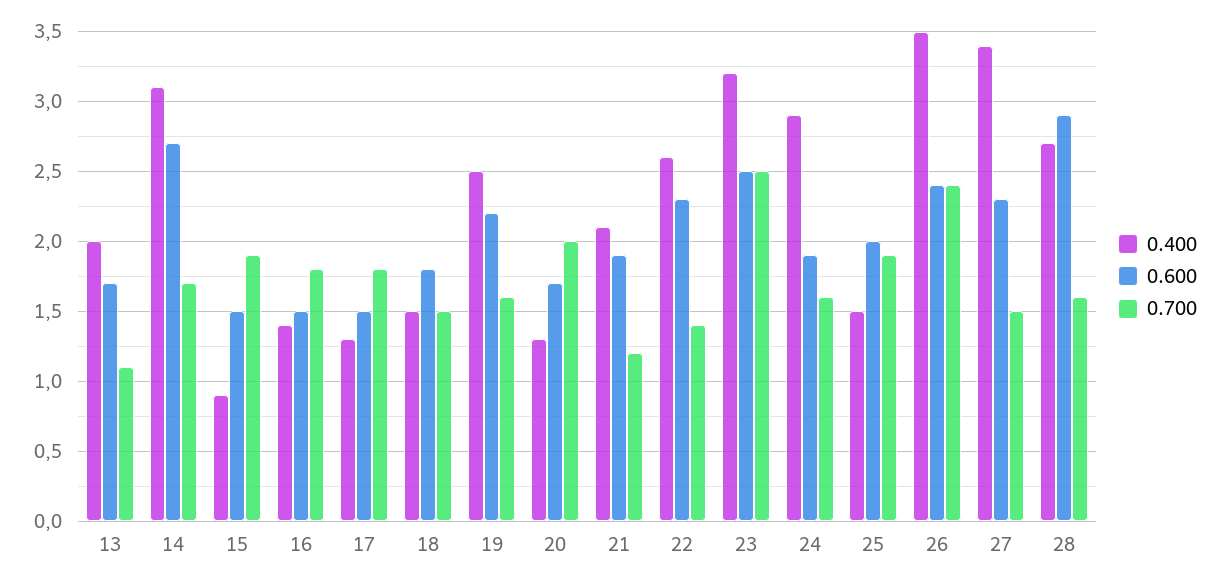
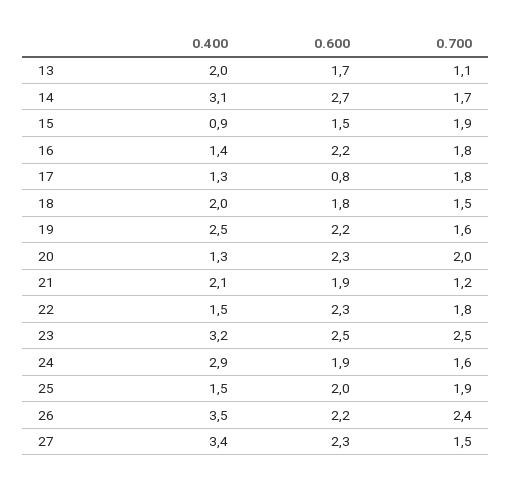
  {
    "0.400": {
      "13": 2,
      "14": 3.1,
      "15": 0.9,
      "16": 1.4,
      "17": 1.3,
-     "18": 1.5,
+     "18": 2,
      "19": 2.5,
      "20": 1.3,
      "21": 2.1,
-     "22": 2.6,
+     "22": 1.5,
      "23": 3.2,
      "24": 2.9,
      "25": 1.5,
      "26": 3.5,
-     "27": 3.4,
+     "27": 3.4
-     "28": 2.7
    },
    "0.600": {
      "13": 1.7,
      "14": 2.7,
      "15": 1.5,
-     "16": 1.5,
+     "16": 2.2,
-     "17": 1.5,
+     "17": 0.8,
      "18": 1.8,
      "19": 2.2,
-     "20": 1.7,
+     "20": 2.3,
      "21": 1.9,
      "22": 2.3,
      "23": 2.5,
      "24": 1.9,
      "25": 2,
-     "26": 2.4,
+     "26": 2.2,
-     "27": 2.3,
+     "27": 2.3
-     "28": 2.9
    },
    "0.700": {
      "13": 1.1,
      "14": 1.7,
      "15": 1.9,
      "16": 1.8,
      "17": 1.8,
      "18": 1.5,
      "19": 1.6,
      "20": 2,
      "21": 1.2,
-     "22": 1.4,
+     "22": 1.8,
      "23": 2.5,
      "24": 1.6,
      "25": 1.9,
      "26": 2.4,
-     "27": 1.5,
+     "27": 1.5
-     "28": 1.6
    }
  }

